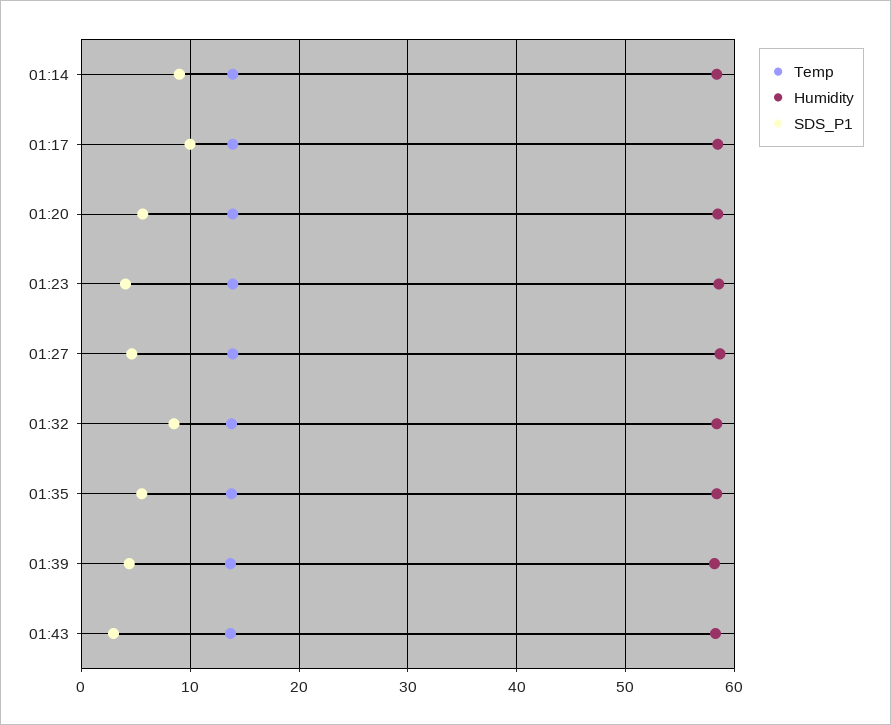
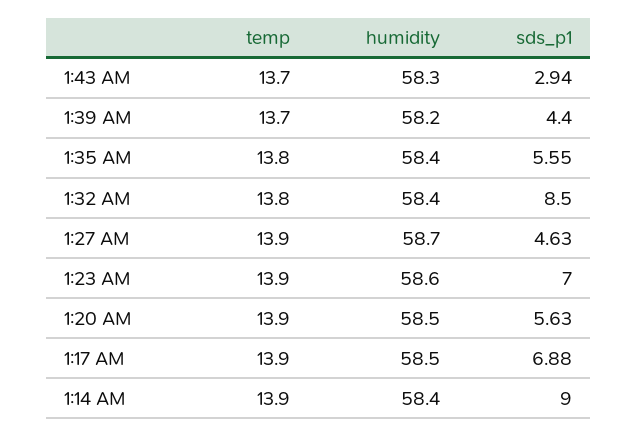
  {
    "Temp": {
      "01:14": 13.9,
      "01:17": 13.9,
      "01:20": 13.9,
      "01:23": 13.9,
      "01:27": 13.9,
      "01:32": 13.8,
      "01:35": 13.8,
      "01:39": 13.7,
      "01:43": 13.7
    },
    "Humidity": {
      "01:14": 58.4,
      "01:17": 58.5,
      "01:20": 58.5,
      "01:23": 58.6,
      "01:27": 58.7,
      "01:32": 58.4,
      "01:35": 58.4,
      "01:39": 58.2,
      "01:43": 58.3
    },
    "SDS_P1": {
      "01:14": 9,
-     "01:17": 10,
+     "01:17": 6.88,
      "01:20": 5.63,
-     "01:23": 4,
+     "01:23": 7,
      "01:27": 4.63,
      "01:32": 8.5,
      "01:35": 5.55,
      "01:39": 4.4,
      "01:43": 2.94
    }
  }

